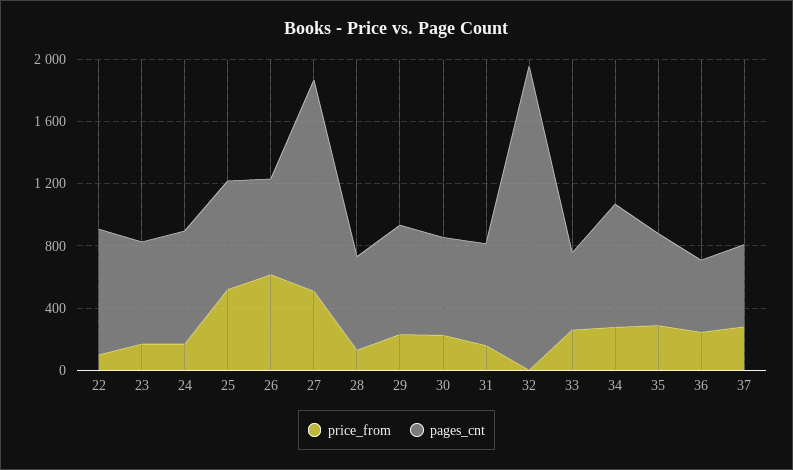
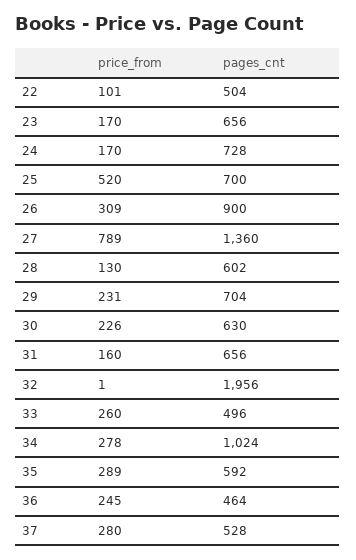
  {
    "price_from": {
      "22": 101,
      "23": 170,
      "24": 170,
      "25": 520,
-     "26": 600,
+     "26": 309,
-     "27": 500,
+     "27": 789,
      "28": 130,
      "29": 231,
      "30": 226,
      "31": 160,
      "32": 1,
      "33": 260,
      "34": 278,
      "35": 289,
      "36": 245,
      "37": 280
    },
    "pages_cnt": {
-     "22": 800,
+     "22": 504,
      "23": 656,
      "24": 728,
      "25": 700,
-     "26": 600,
+     "26": 900,
      "27": 1360,
      "28": 602,
      "29": 704,
      "30": 630,
      "31": 656,
      "32": 1956,
      "33": 496,
-     "34": 800,
+     "34": 1024,
      "35": 592,
      "36": 464,
      "37": 528
    }
  }

